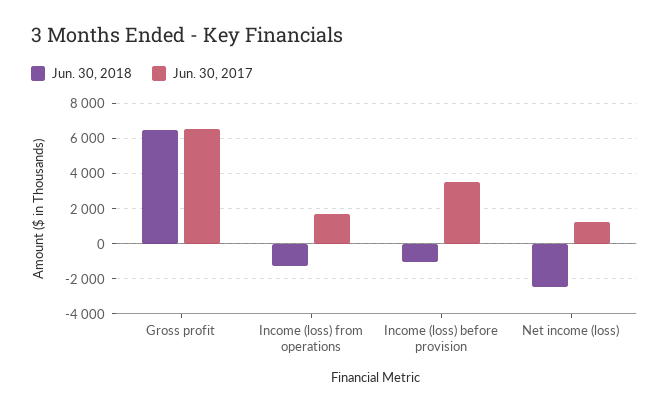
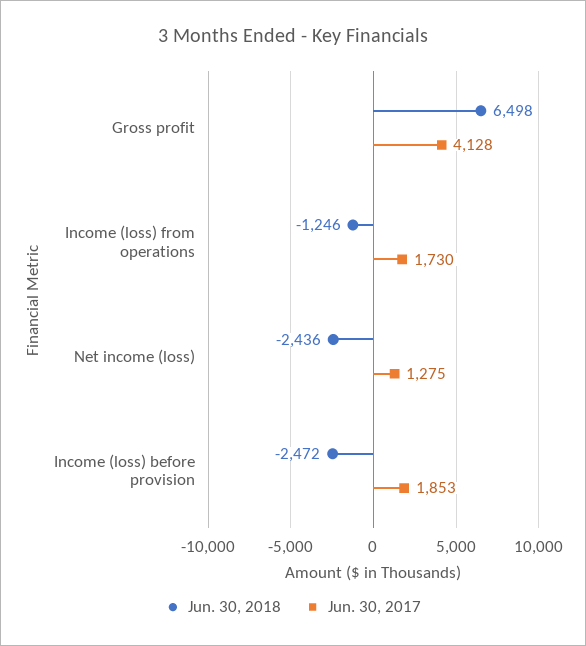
  {
    "Jun. 30, 2018": {
      "Gross profit": 6498,
      "Income (loss) from operations": -1246,
-     "Income (loss) before provision": -1000,
+     "Income (loss) before provision": -2472,
      "Net income (loss)": -2436
    },
    "Jun. 30, 2017": {
-     "Gross profit": 6500,
+     "Gross profit": 4128,
      "Income (loss) from operations": 1730,
-     "Income (loss) before provision": 3500,
+     "Income (loss) before provision": 1853,
      "Net income (loss)": 1275
    }
  }

